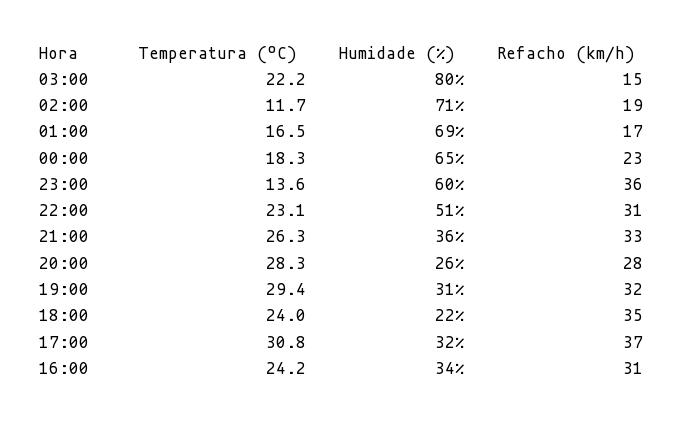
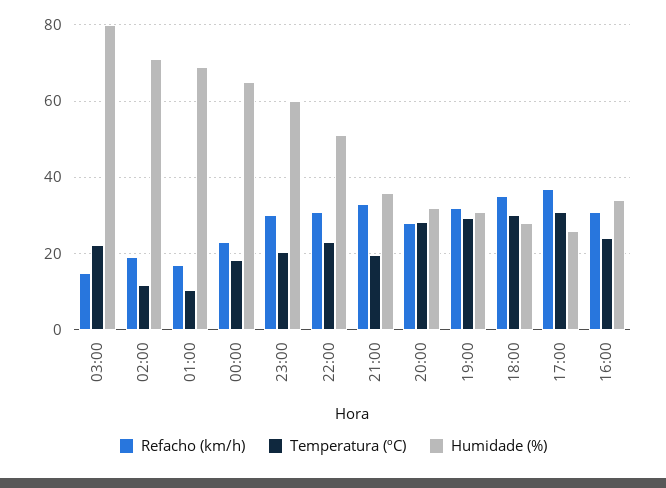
  {
    "Temperatura (ºC)": {
      "03:00": 22.2,
      "02:00": 11.7,
-     "01:00": 16.5,
+     "01:00": 10,
      "00:00": 18.3,
-     "23:00": 13.6,
+     "23:00": 20,
      "22:00": 23.1,
-     "21:00": 26.3,
+     "21:00": 20,
      "20:00": 28.3,
      "19:00": 29.4,
-     "18:00": 24,
+     "18:00": 30,
      "17:00": 30.8,
      "16:00": 24.2
    },
    "Humidade (%)": {
      "03:00": 80,
      "02:00": 71,
      "01:00": 69,
      "00:00": 65,
      "23:00": 60,
      "22:00": 51,
      "21:00": 36,
-     "20:00": 26,
+     "20:00": 32,
      "19:00": 31,
-     "18:00": 22,
+     "18:00": 28,
-     "17:00": 32,
+     "17:00": 26,
      "16:00": 34
    },
    "Refacho (km/h)": {
      "03:00": 15,
      "02:00": 19,
      "01:00": 17,
      "00:00": 23,
-     "23:00": 36,
+     "23:00": 30,
      "22:00": 31,
      "21:00": 33,
      "20:00": 28,
      "19:00": 32,
      "18:00": 35,
      "17:00": 37,
      "16:00": 31
    }
  }

